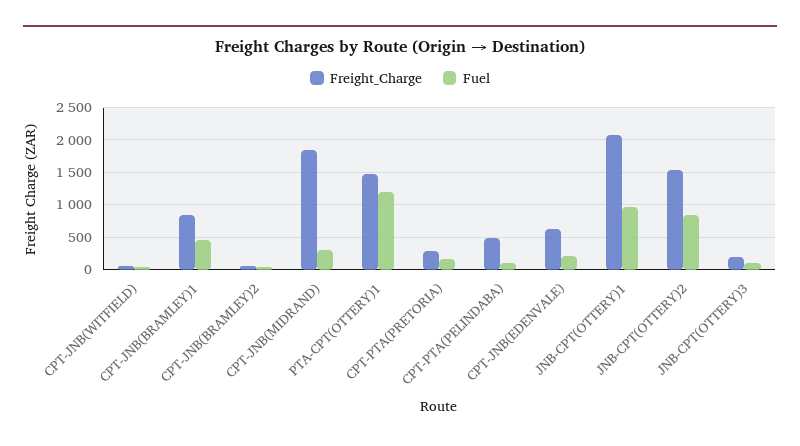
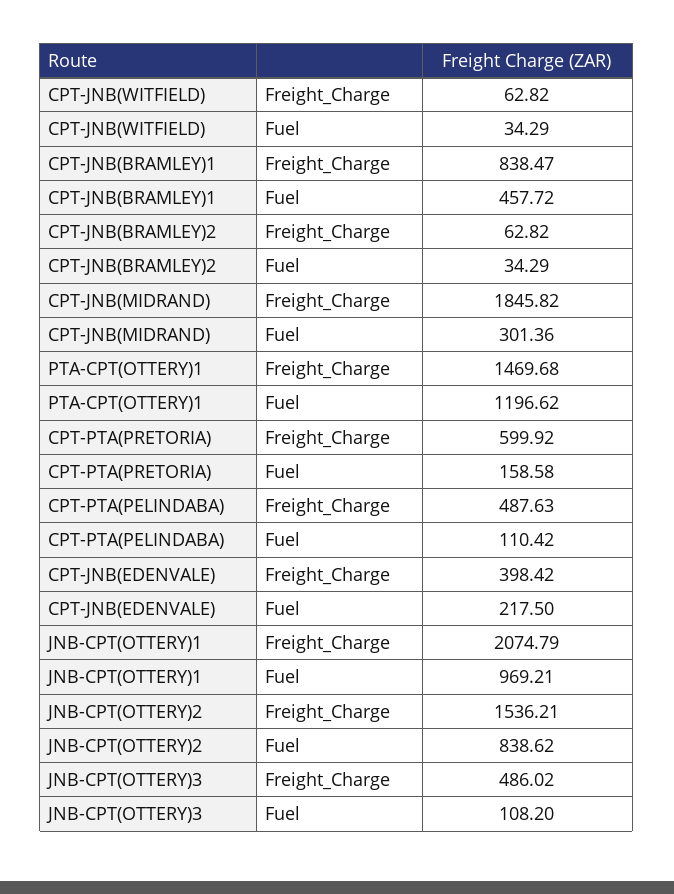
  {
    "Freight_Charge": {
      "CPT-JNB(WITFIELD)": 62.82,
      "CPT-JNB(BRAMLEY)1": 838.47,
      "CPT-JNB(BRAMLEY)2": 62.82,
      "CPT-JNB(MIDRAND)": 1845.82,
      "PTA-CPT(OTTERY)1": 1469.68,
-     "CPT-PTA(PRETORIA)": 300,
+     "CPT-PTA(PRETORIA)": 599.92,
      "CPT-PTA(PELINDABA)": 487.63,
-     "CPT-JNB(EDENVALE)": 600,
+     "CPT-JNB(EDENVALE)": 398.42,
      "JNB-CPT(OTTERY)1": 2074.79,
      "JNB-CPT(OTTERY)2": 1536.21,
-     "JNB-CPT(OTTERY)3": 200
+     "JNB-CPT(OTTERY)3": 486.02
    },
    "Fuel": {
      "CPT-JNB(WITFIELD)": 34.29,
      "CPT-JNB(BRAMLEY)1": 457.72,
      "CPT-JNB(BRAMLEY)2": 34.29,
      "CPT-JNB(MIDRAND)": 301.36,
      "PTA-CPT(OTTERY)1": 1196.62,
      "CPT-PTA(PRETORIA)": 158.58,
      "CPT-PTA(PELINDABA)": 110.42,
      "CPT-JNB(EDENVALE)": 217.5,
      "JNB-CPT(OTTERY)1": 969.21,
      "JNB-CPT(OTTERY)2": 838.62,
      "JNB-CPT(OTTERY)3": 108.2
    }
  }

